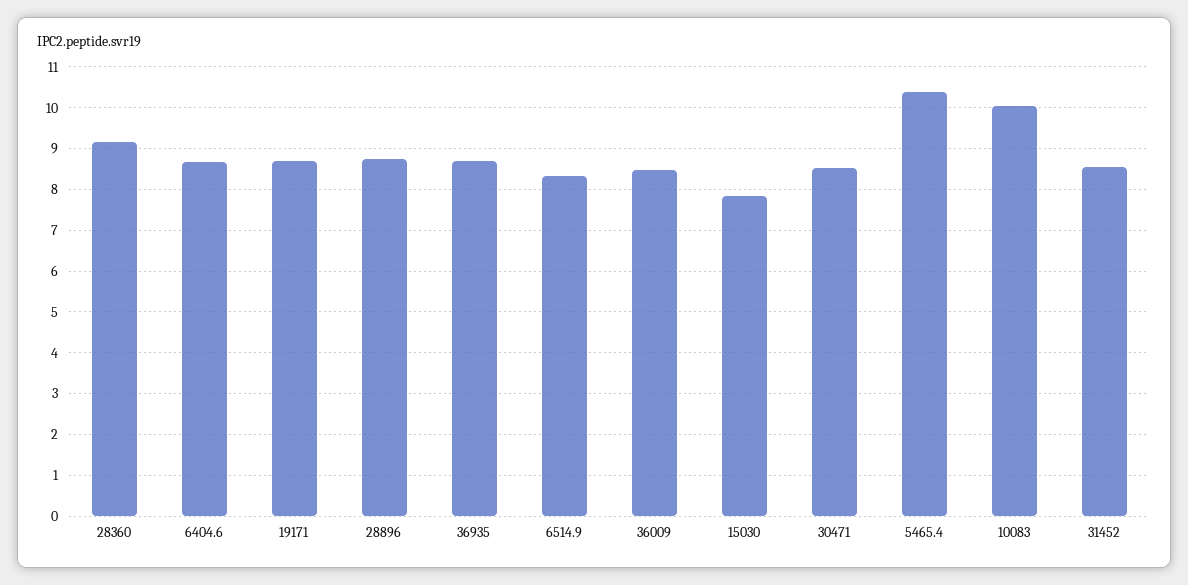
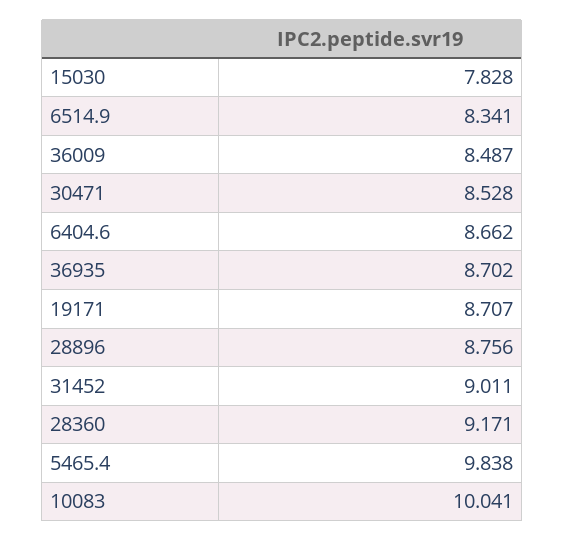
  {
    "28360": 9.171,
    "6404.6": 8.662,
    "19171": 8.707,
    "28896": 8.756,
    "36935": 8.702,
    "6514.9": 8.341,
    "36009": 8.487,
    "15030": 7.828,
    "30471": 8.528,
-   "5465.4": 10.4,
+   "5465.4": 9.838,
    "10083": 10.041,
-   "31452": 8.6
+   "31452": 9.011
  }

